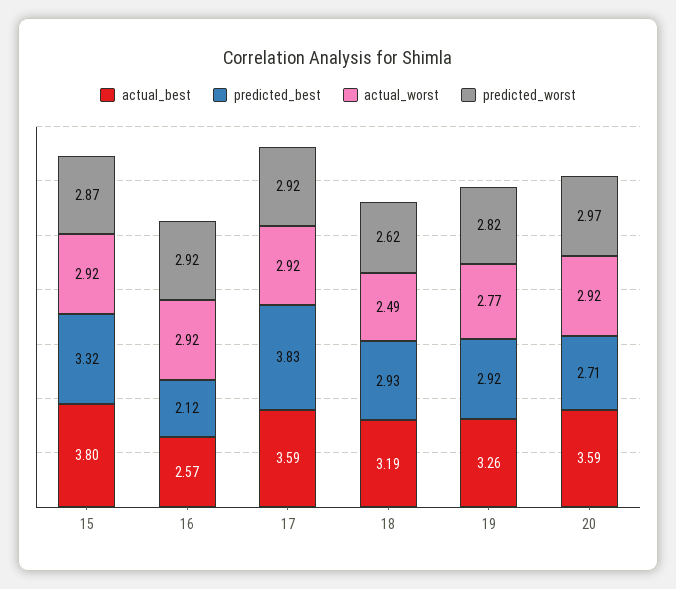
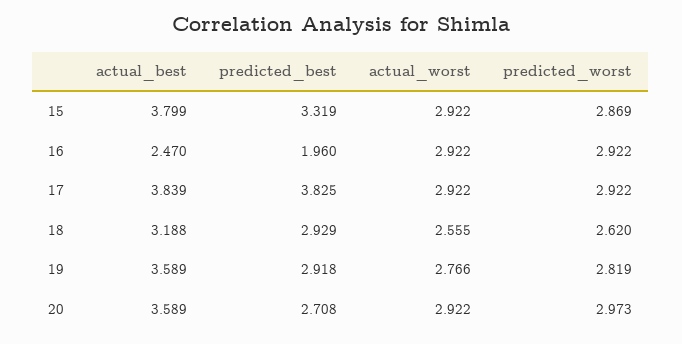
  {
    "actual_best": {
      "15": 3.799,
-     "16": 2.57,
+     "16": 2.47,
-     "17": 3.59,
+     "17": 3.839,
      "18": 3.188,
-     "19": 3.26,
+     "19": 3.589,
      "20": 3.589
    },
    "predicted_best": {
      "15": 3.319,
-     "16": 2.12,
+     "16": 1.96,
      "17": 3.825,
      "18": 2.929,
      "19": 2.918,
      "20": 2.708
    },
    "actual_worst": {
      "15": 2.922,
      "16": 2.922,
      "17": 2.922,
-     "18": 2.49,
+     "18": 2.555,
      "19": 2.766,
      "20": 2.922
    },
    "predicted_worst": {
      "15": 2.869,
      "16": 2.922,
      "17": 2.922,
      "18": 2.62,
      "19": 2.819,
      "20": 2.973
    }
  }

